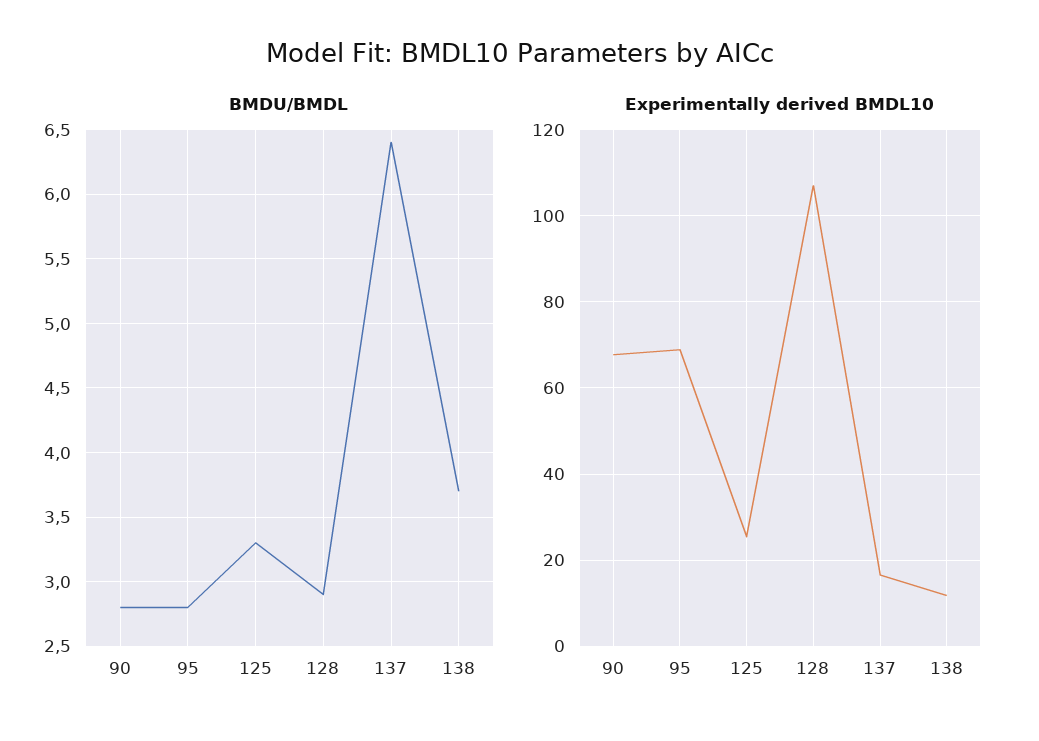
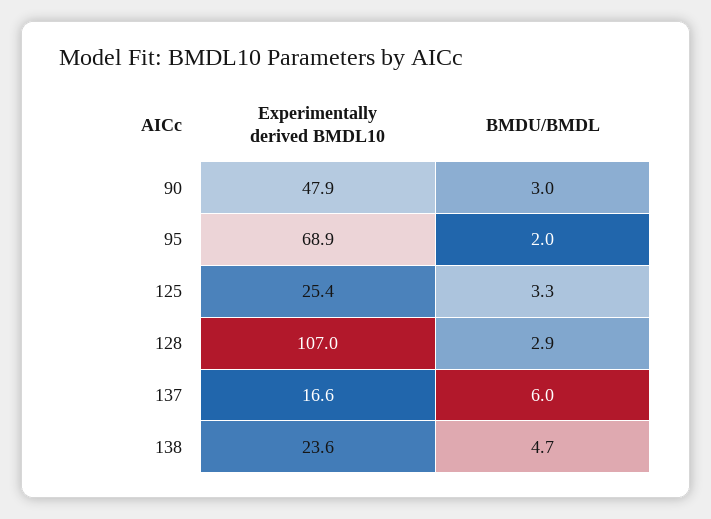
  {
    "BMDU/BMDL": {
-     "90": 2.8,
+     "90": 3,
-     "95": 2.8,
+     "95": 2,
      "125": 3.3,
      "128": 2.9,
-     "137": 6.4,
+     "137": 6,
-     "138": 3.7
+     "138": 4.7
    },
    "Experimentally derived BMDL10": {
-     "90": 68,
+     "90": 47.9,
      "95": 68.9,
      "125": 25.4,
      "128": 107,
      "137": 16.6,
-     "138": 12
+     "138": 23.6
    }
  }

